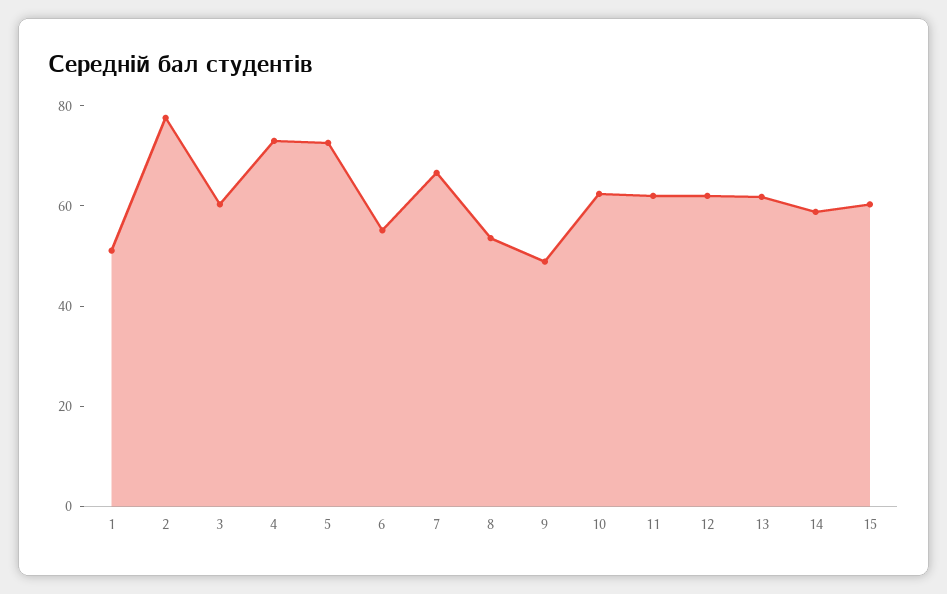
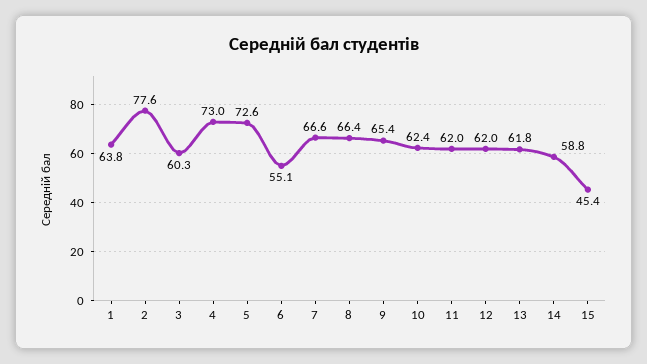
  {
-   "1": 50,
+   "1": 63.8,
    "2": 77.6,
    "3": 60.3,
    "4": 73,
    "5": 72.6,
    "6": 55.1,
    "7": 66.6,
-   "8": 55,
+   "8": 66.4,
-   "9": 50,
+   "9": 65.4,
    "10": 62.4,
    "11": 62,
    "12": 62,
    "13": 61.8,
    "14": 58.8,
-   "15": 60
+   "15": 45.4
  }

